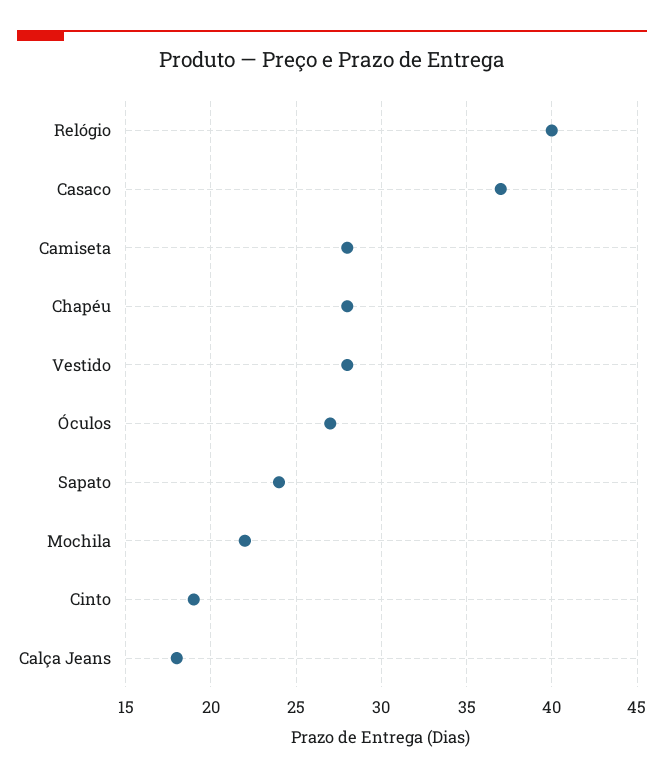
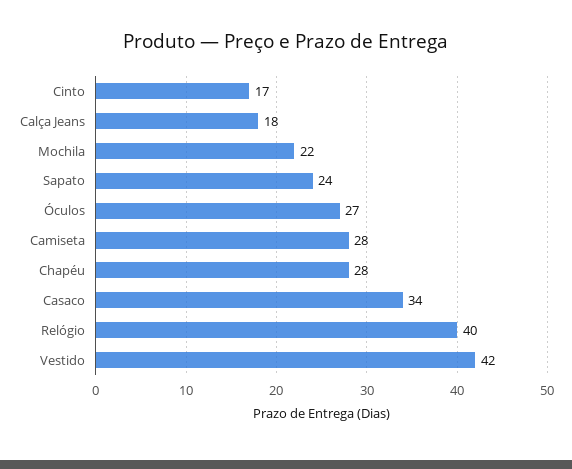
  {
    "Relógio": 40,
-   "Casaco": 37,
+   "Casaco": 34,
    "Camiseta": 28,
    "Chapéu": 28,
-   "Vestido": 28,
+   "Vestido": 42,
    "Óculos": 27,
    "Sapato": 24,
    "Mochila": 22,
-   "Cinto": 19,
+   "Cinto": 17,
    "Calça Jeans": 18
  }

